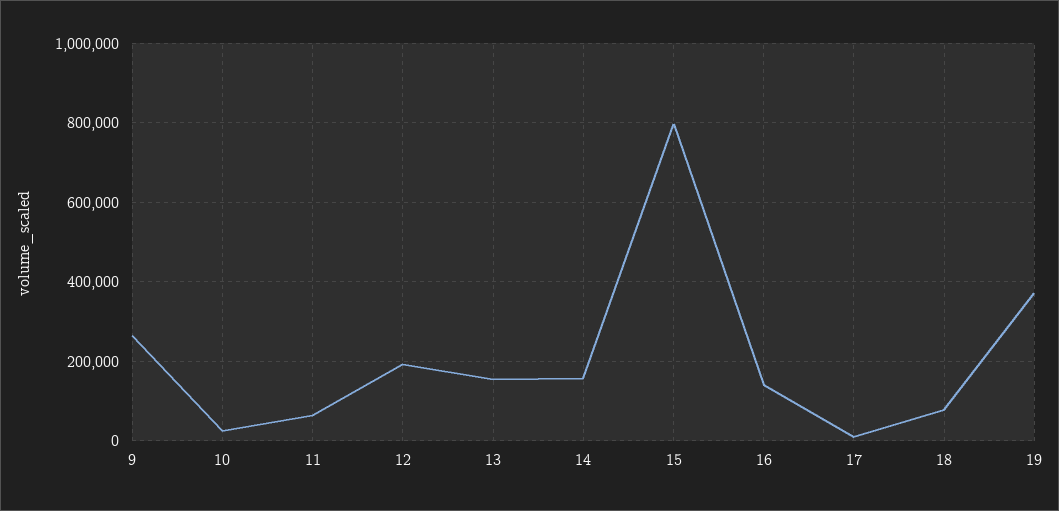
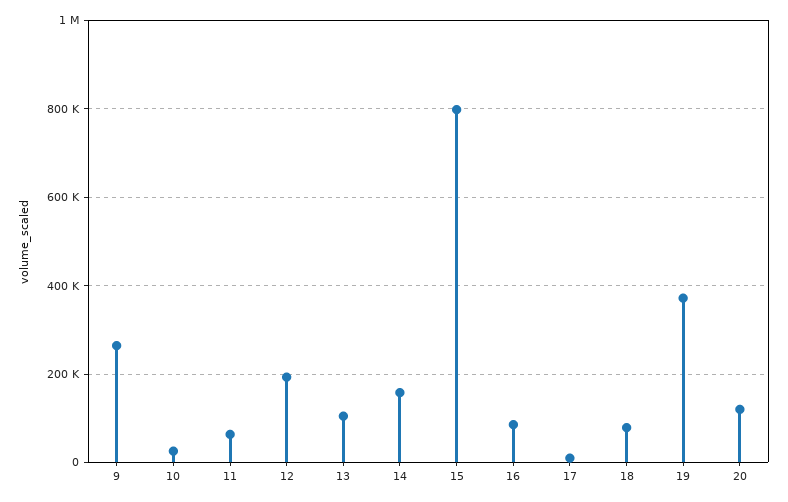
  {
    "9": 260000,
    "10": 20000,
    "11": 60000,
    "12": 200000,
-   "13": 160000,
+   "13": 100000,
    "14": 160000,
    "15": 800000,
-   "16": 140000,
+   "16": 80000,
    "17": 20000,
    "18": 80000,
-   "19": 380000
+   "19": 380000,
+   "20": 120000
  }

